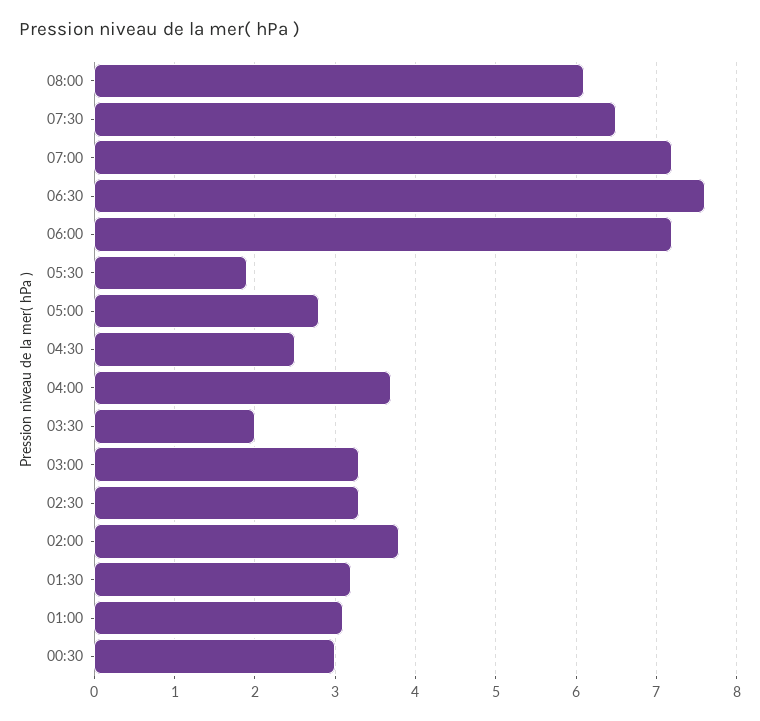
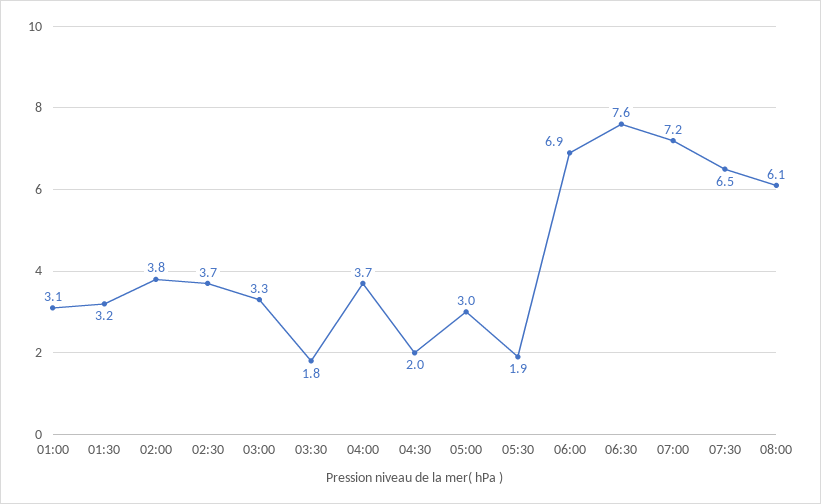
  {
    "08:00": 6.1,
    "07:30": 6.5,
    "07:00": 7.2,
    "06:30": 7.6,
-   "06:00": 7.2,
+   "06:00": 6.9,
    "05:30": 1.9,
-   "05:00": 2.8,
+   "05:00": 3,
-   "04:30": 2.5,
+   "04:30": 2,
    "04:00": 3.7,
-   "03:30": 2,
+   "03:30": 1.8,
    "03:00": 3.3,
-   "02:30": 3.3,
+   "02:30": 3.7,
    "02:00": 3.8,
    "01:30": 3.2,
-   "01:00": 3.1,
+   "01:00": 3.1
-   "00:30": 3
  }

